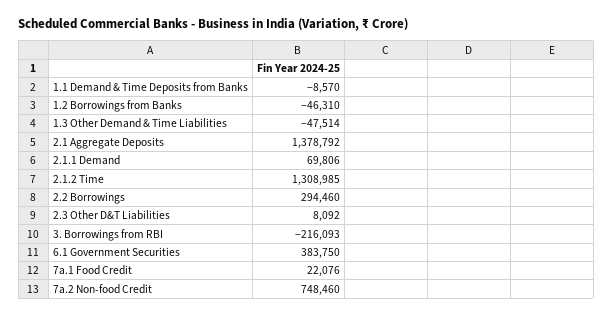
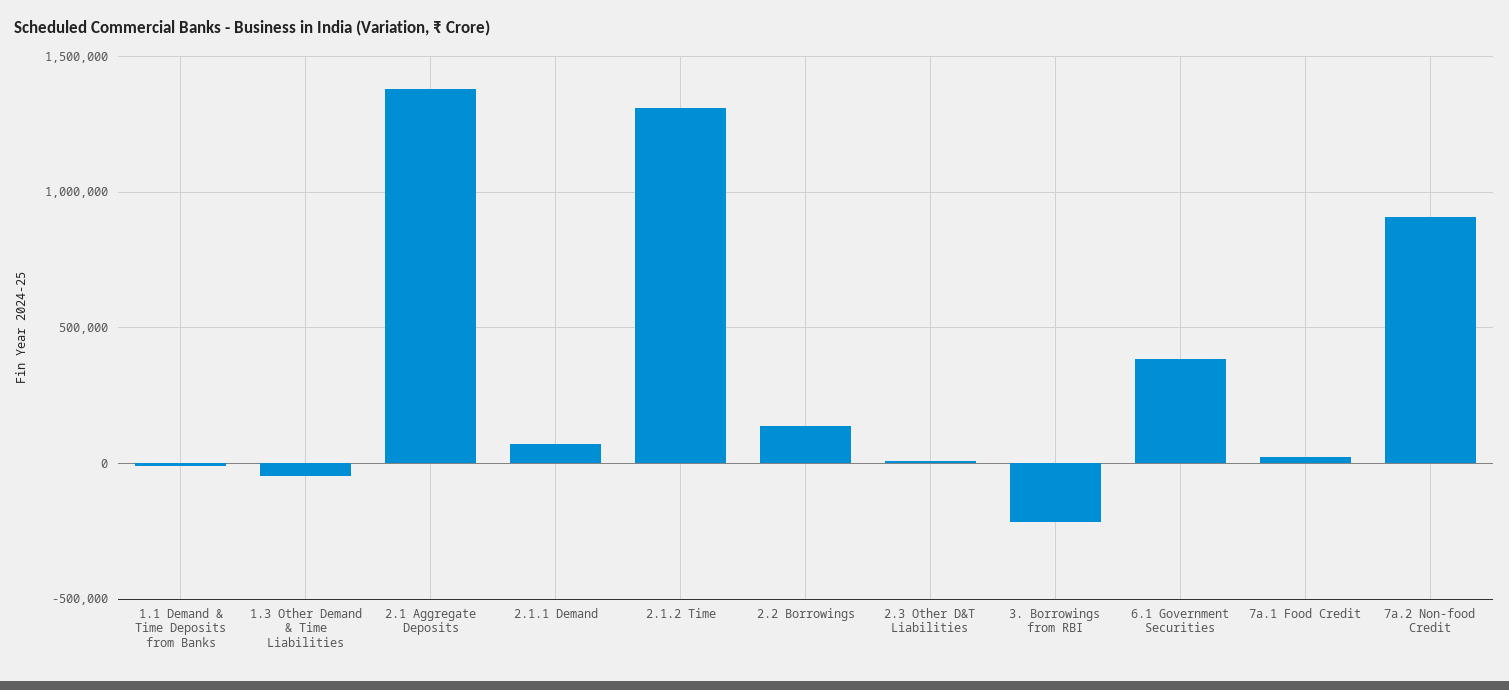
  {
    "1.1 Demand & Time Deposits from Banks": -8570,
-   "1.2 Borrowings from Banks": -46310,
    "1.3 Other Demand & Time Liabilities": -47514,
    "2.1 Aggregate Deposits": 1378792,
    "2.1.1 Demand": 69806,
    "2.1.2 Time": 1308985,
-   "2.2 Borrowings": 294460,
+   "2.2 Borrowings": 150000,
    "2.3 Other D&T Liabilities": 8092,
    "3. Borrowings from RBI": -216093,
    "6.1 Government Securities": 383750,
    "7a.1 Food Credit": 22076,
-   "7a.2 Non-food Credit": 748460
+   "7a.2 Non-food Credit": 900000
  }

